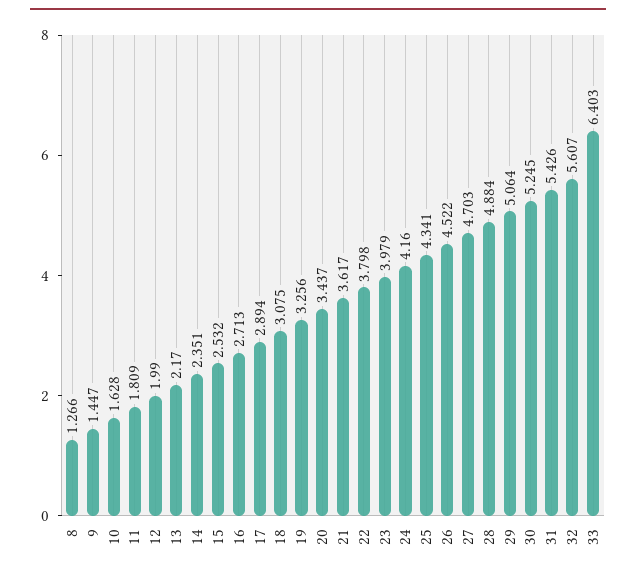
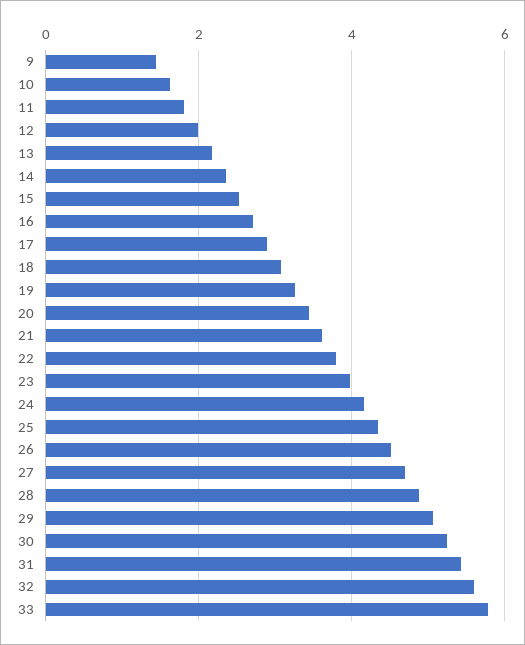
  {
-   "8": 1.266,
    "9": 1.447,
    "10": 1.628,
    "11": 1.809,
    "12": 1.99,
    "13": 2.17,
    "14": 2.351,
    "15": 2.532,
    "16": 2.713,
    "17": 2.894,
    "18": 3.075,
    "19": 3.256,
    "20": 3.437,
    "21": 3.617,
    "22": 3.798,
    "23": 3.979,
    "24": 4.16,
    "25": 4.341,
    "26": 4.522,
    "27": 4.703,
    "28": 4.884,
    "29": 5.064,
    "30": 5.245,
    "31": 5.426,
    "32": 5.607,
-   "33": 6.403
+   "33": 5.8
  }

